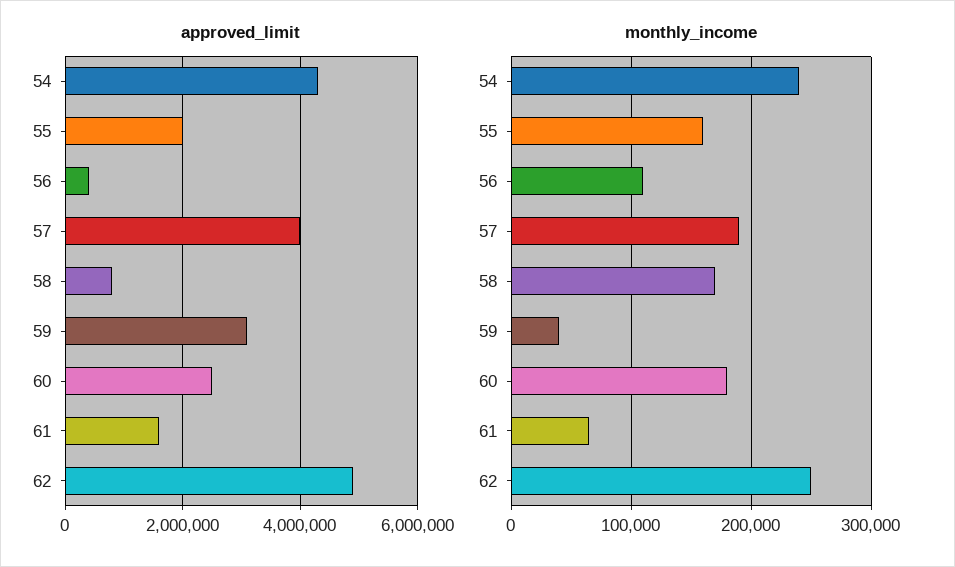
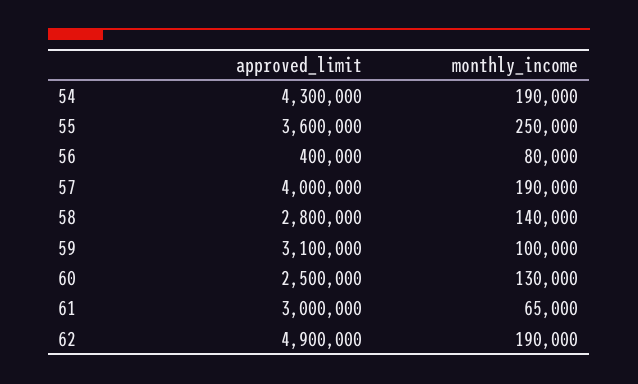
  {
    "approved_limit": {
      "54": 4300000,
-     "55": 2000000,
+     "55": 3600000,
      "56": 400000,
      "57": 4000000,
-     "58": 800000,
+     "58": 2800000,
      "59": 3100000,
      "60": 2500000,
-     "61": 1600000,
+     "61": 3000000,
      "62": 4900000
    },
    "monthly_income": {
-     "54": 240000,
+     "54": 190000,
-     "55": 160000,
+     "55": 250000,
-     "56": 110000,
+     "56": 80000,
      "57": 190000,
-     "58": 170000,
+     "58": 140000,
-     "59": 40000,
+     "59": 100000,
-     "60": 180000,
+     "60": 130000,
      "61": 65000,
-     "62": 250000
+     "62": 190000
    }
  }

